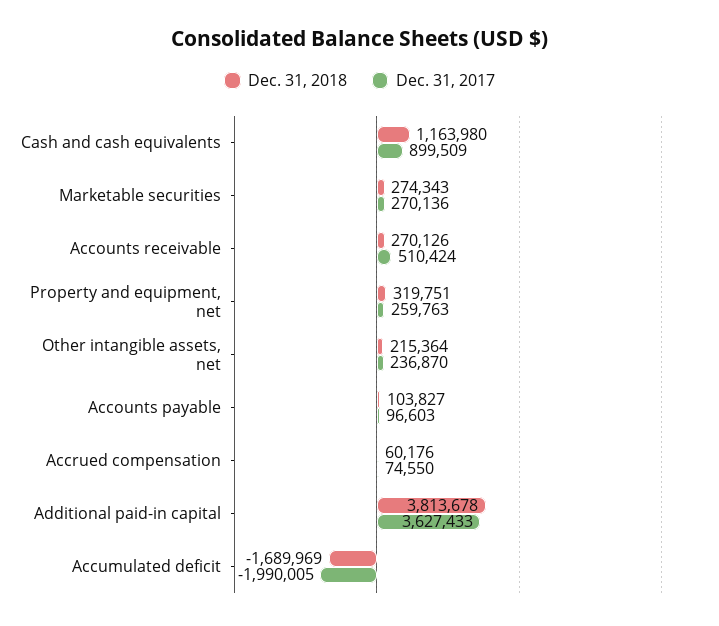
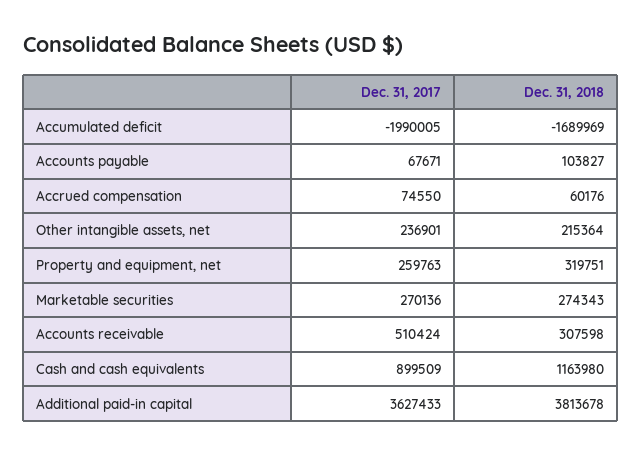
  {
    "Dec. 31, 2018": {
      "Cash and cash equivalents": 1163980,
      "Marketable securities": 274343,
-     "Accounts receivable": 270126,
+     "Accounts receivable": 307598,
      "Property and equipment, net": 319751,
      "Other intangible assets, net": 215364,
      "Accounts payable": 103827,
      "Accrued compensation": 60176,
      "Additional paid-in capital": 3813678,
      "Accumulated deficit": -1689969
    },
    "Dec. 31, 2017": {
      "Cash and cash equivalents": 899509,
      "Marketable securities": 270136,
      "Accounts receivable": 510424,
      "Property and equipment, net": 259763,
-     "Other intangible assets, net": 236870,
+     "Other intangible assets, net": 236901,
-     "Accounts payable": 96603,
+     "Accounts payable": 67671,
      "Accrued compensation": 74550,
      "Additional paid-in capital": 3627433,
      "Accumulated deficit": -1990005
    }
  }

